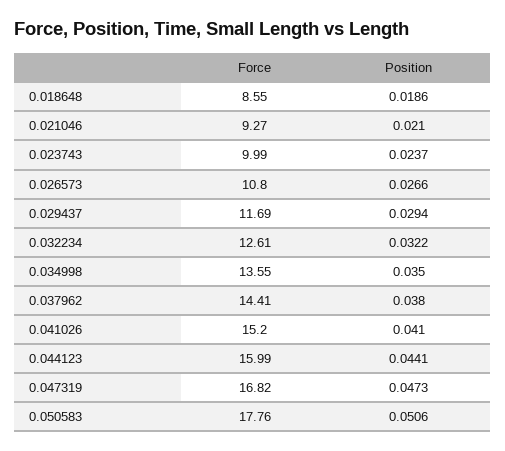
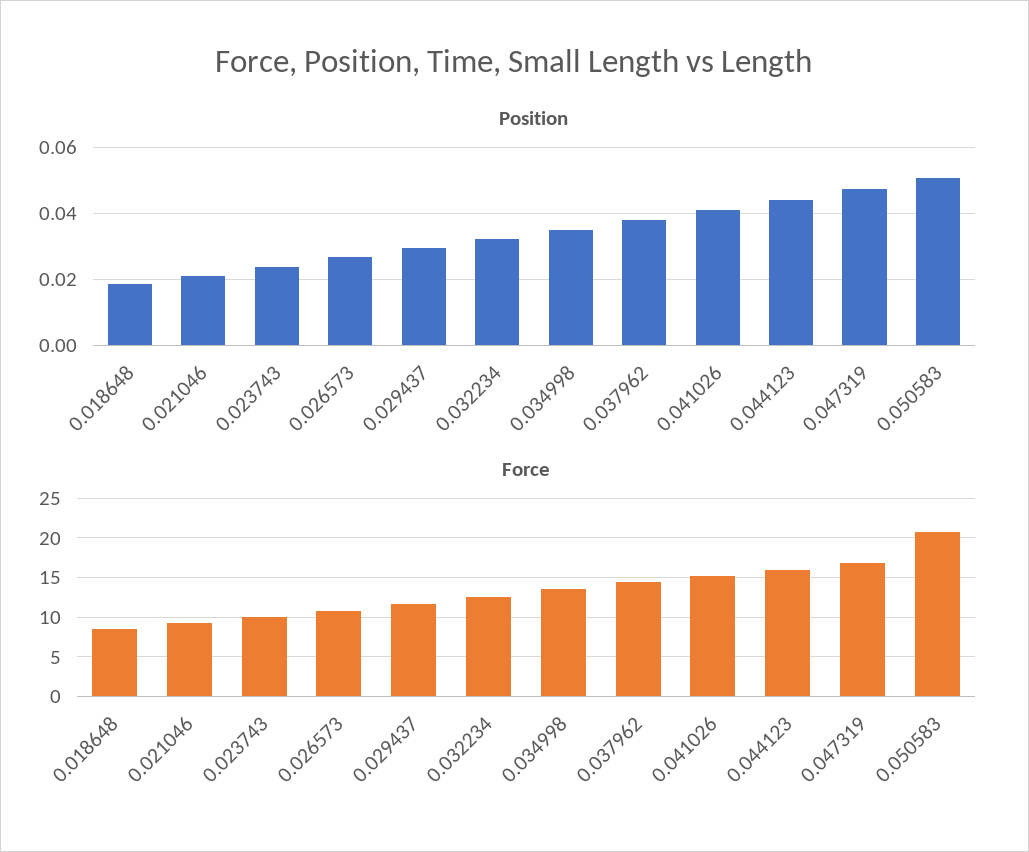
  {
    "Force": {
      "0.018648": 8.55,
      "0.021046": 9.27,
      "0.023743": 9.99,
      "0.026573": 10.8,
      "0.029437": 11.69,
      "0.032234": 12.61,
      "0.034998": 13.55,
      "0.037962": 14.41,
      "0.041026": 15.2,
      "0.044123": 15.99,
      "0.047319": 16.82,
-     "0.050583": 17.76
+     "0.050583": 21
    },
    "Position": {
      "0.018648": 0.0186,
      "0.021046": 0.021,
      "0.023743": 0.0237,
      "0.026573": 0.0266,
      "0.029437": 0.0294,
      "0.032234": 0.0322,
      "0.034998": 0.035,
      "0.037962": 0.038,
      "0.041026": 0.041,
      "0.044123": 0.0441,
      "0.047319": 0.0473,
      "0.050583": 0.0506
    }
  }

